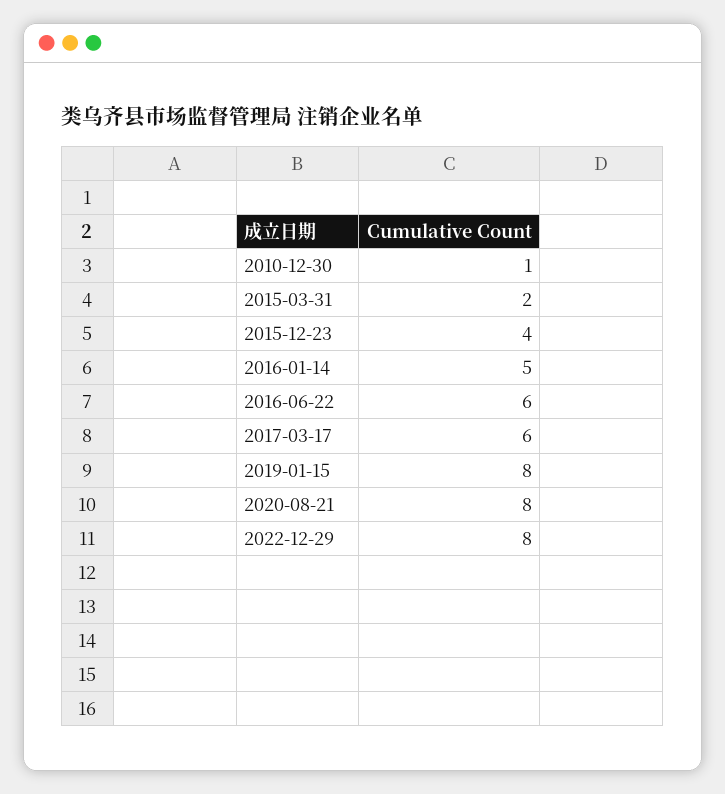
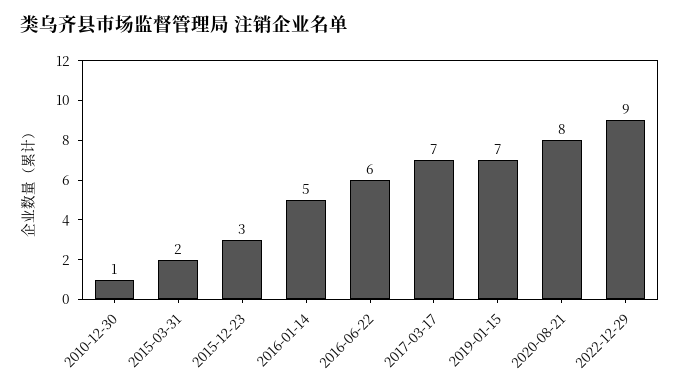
  {
    "2010-12-30": 1,
    "2015-03-31": 2,
-   "2015-12-23": 4,
+   "2015-12-23": 3,
    "2016-01-14": 5,
    "2016-06-22": 6,
-   "2017-03-17": 6,
+   "2017-03-17": 7,
-   "2019-01-15": 8,
+   "2019-01-15": 7,
    "2020-08-21": 8,
-   "2022-12-29": 8
+   "2022-12-29": 9
  }

